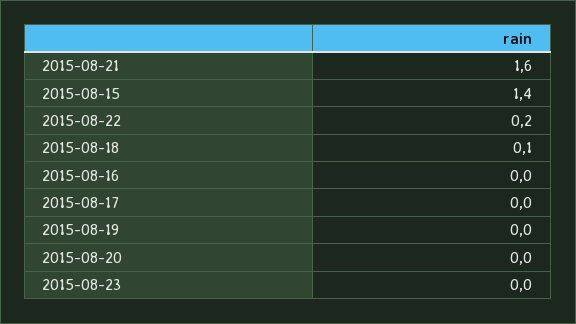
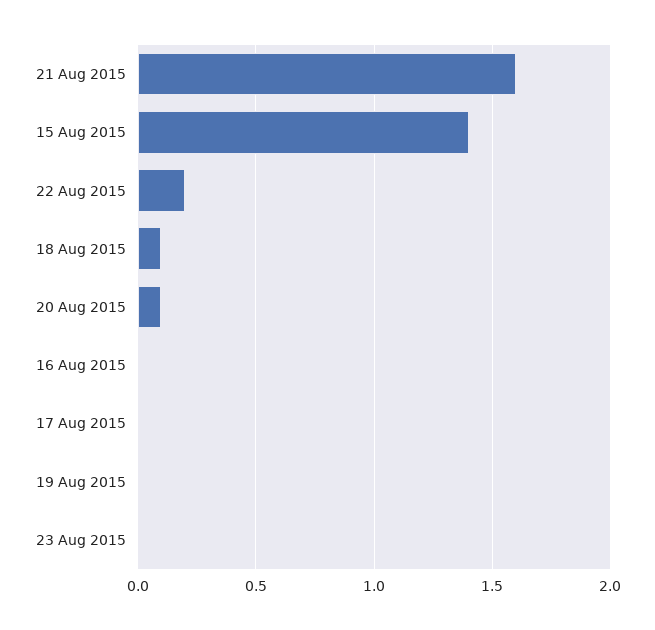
  {
    "2015-08-21": 1.6,
    "2015-08-15": 1.4,
    "2015-08-22": 0.2,
    "2015-08-18": 0.1,
    "2015-08-16": 0,
    "2015-08-17": 0,
    "2015-08-19": 0,
-   "2015-08-20": 0,
+   "2015-08-20": 0.1,
    "2015-08-23": 0
  }

